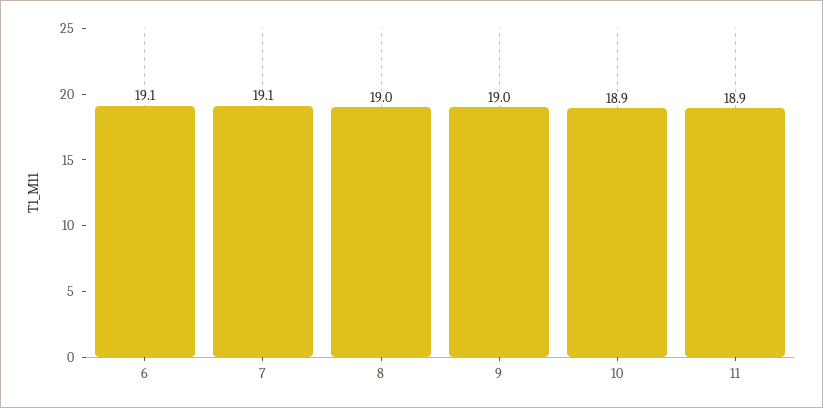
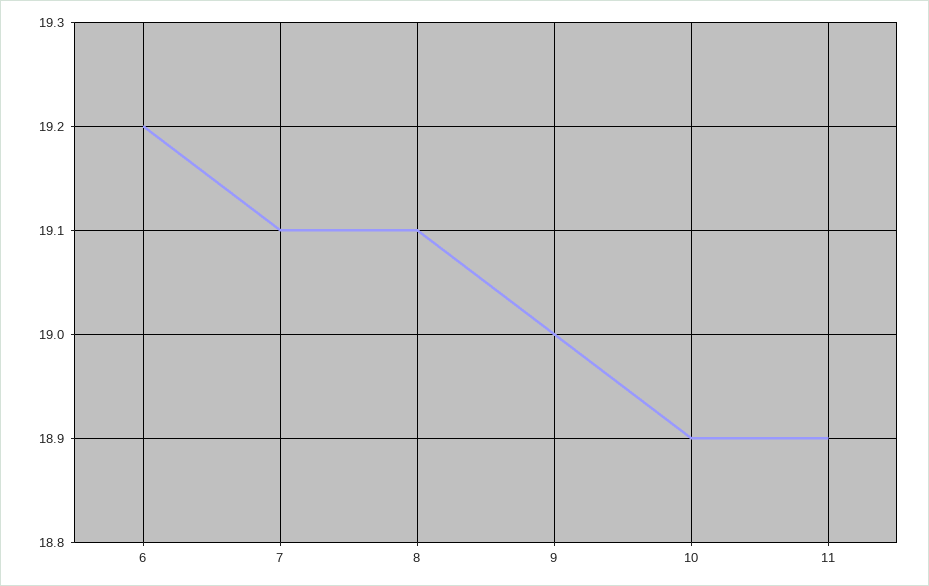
  {
-   "6": 19.1,
+   "6": 19.2,
    "7": 19.1,
-   "8": 19,
+   "8": 19.1,
    "9": 19,
    "10": 18.9,
    "11": 18.9
  }

